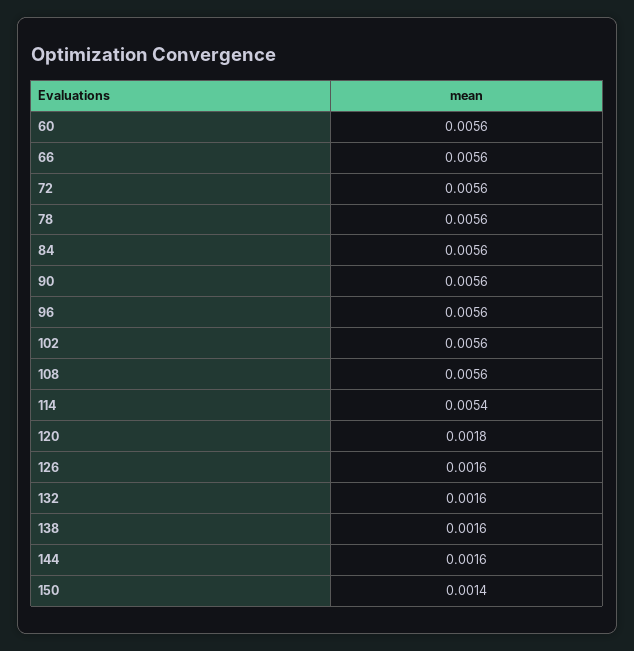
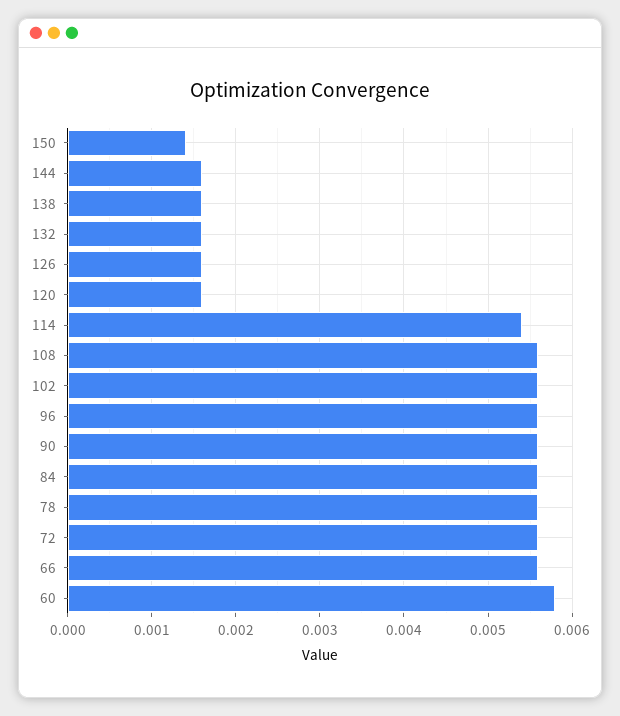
  {
-   "60": 0.0056,
+   "60": 0.0058,
    "66": 0.0056,
    "72": 0.0056,
    "78": 0.0056,
    "84": 0.0056,
    "90": 0.0056,
    "96": 0.0056,
    "102": 0.0056,
    "108": 0.0056,
    "114": 0.0054,
-   "120": 0.0018,
+   "120": 0.0016,
    "126": 0.0016,
    "132": 0.0016,
    "138": 0.0016,
    "144": 0.0016,
    "150": 0.0014
  }

